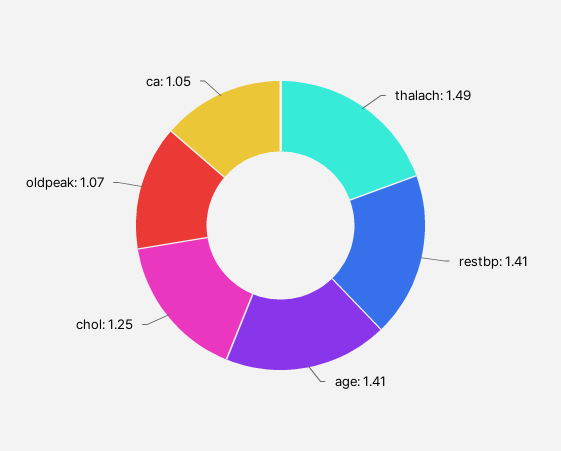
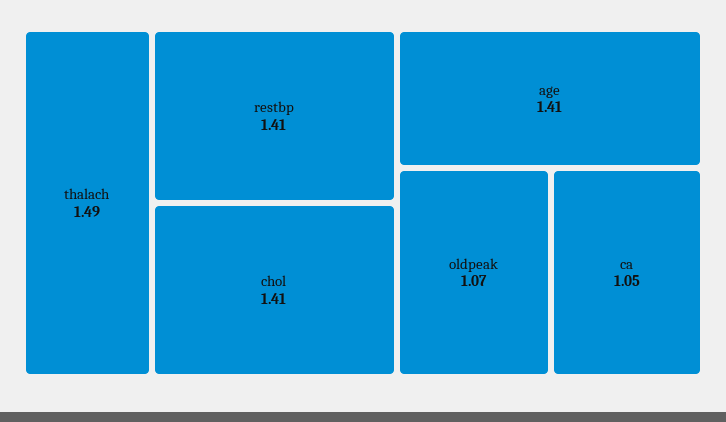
  {
    "thalach": 1.49,
    "restbp": 1.41,
    "age": 1.41,
-   "chol": 1.25,
+   "chol": 1.41,
    "oldpeak": 1.07,
    "ca": 1.05
  }

